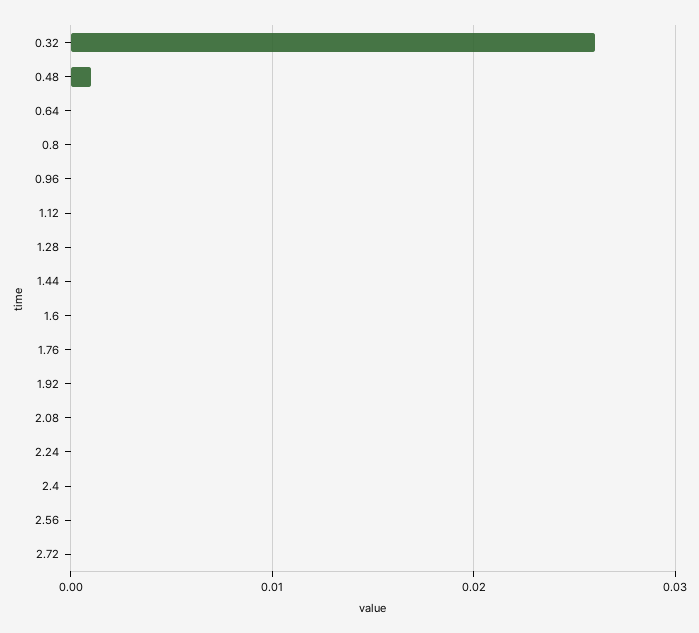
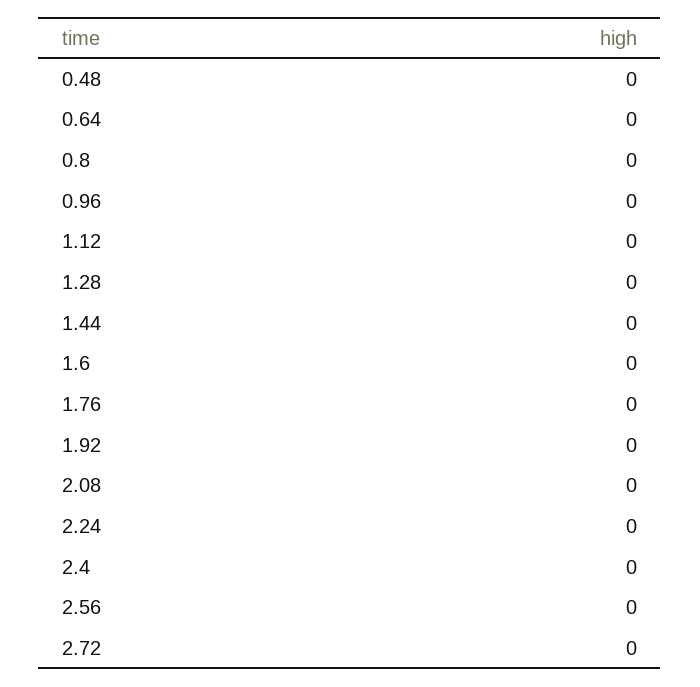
  {
-   "0.32": 0.026,
-   "0.48": 0.001,
+   "0.48": 0,
    "0.64": 0,
    "0.8": 0,
    "0.96": 0,
    "1.12": 0,
    "1.28": 0,
    "1.44": 0,
    "1.6": 0,
    "1.76": 0,
    "1.92": 0,
    "2.08": 0,
    "2.24": 0,
    "2.4": 0,
    "2.56": 0,
    "2.72": 0
  }

